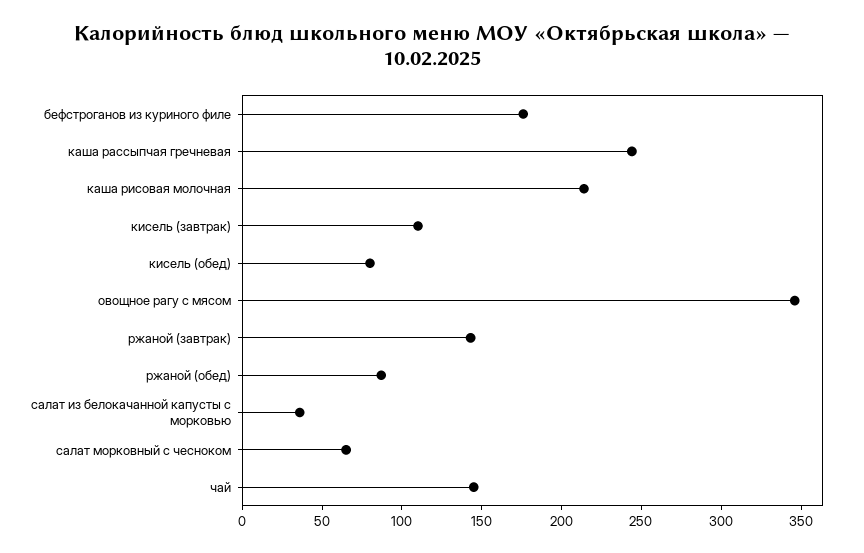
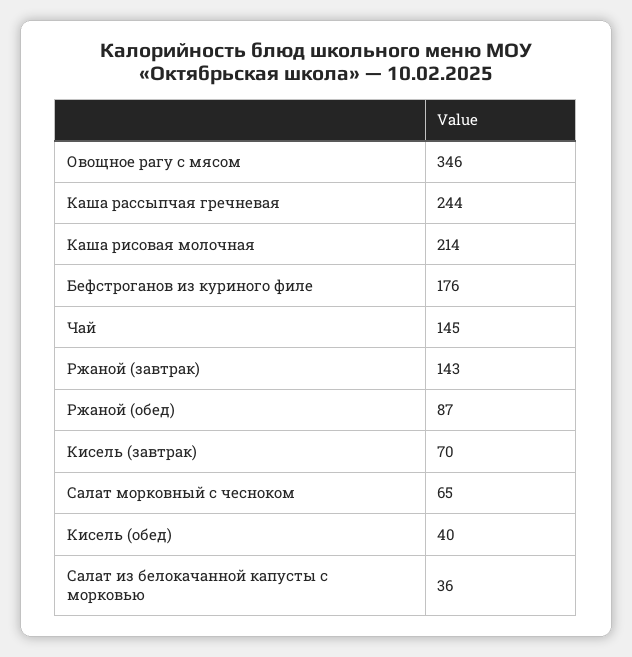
  {
    "бефстроганов из куриного филе": 176,
    "каша рассыпчая гречневая": 244,
    "каша рисовая молочная": 214,
-   "кисель (завтрак)": 110,
+   "кисель (завтрак)": 70,
-   "кисель (обед)": 80,
+   "кисель (обед)": 40,
    "овощное рагу с мясом": 346,
    "ржаной (завтрак)": 143,
    "ржаной (обед)": 87,
    "салат из белокачанной капусты с морковью": 36,
    "салат морковный с чесноком": 65,
    "чай": 145
  }

